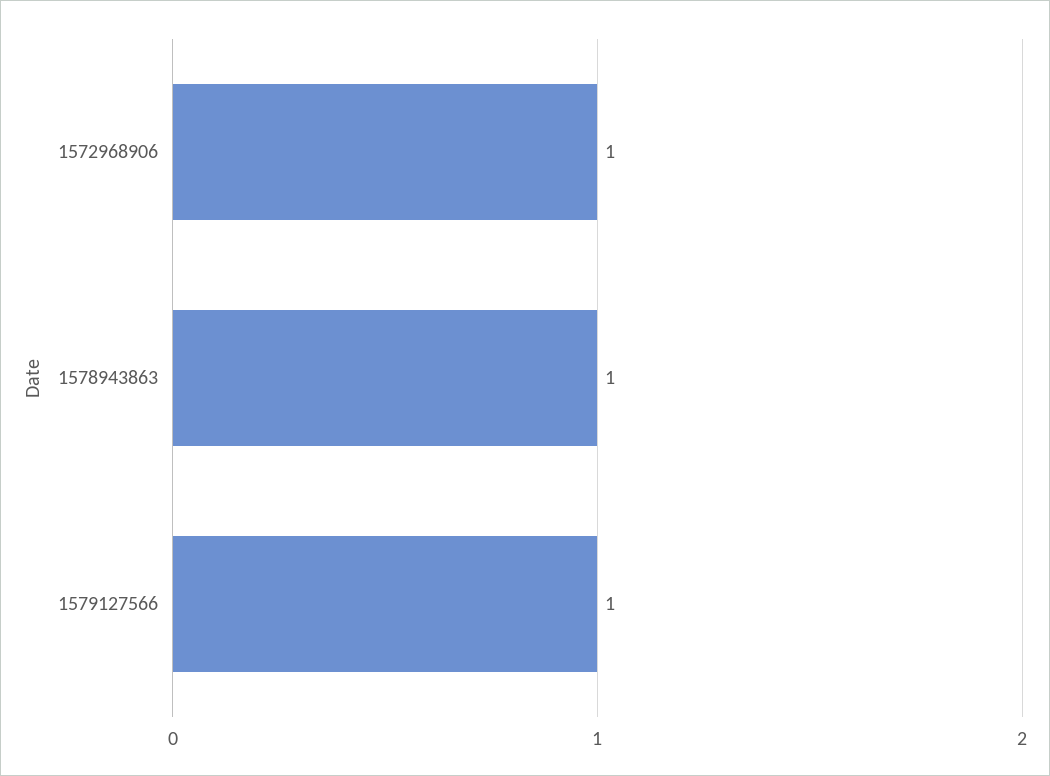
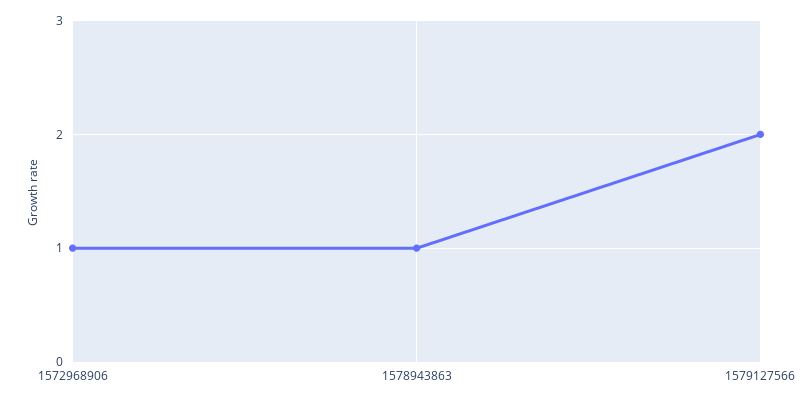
  {
    "1572968906": 1,
    "1578943863": 1,
-   "1579127566": 1
+   "1579127566": 2
  }

